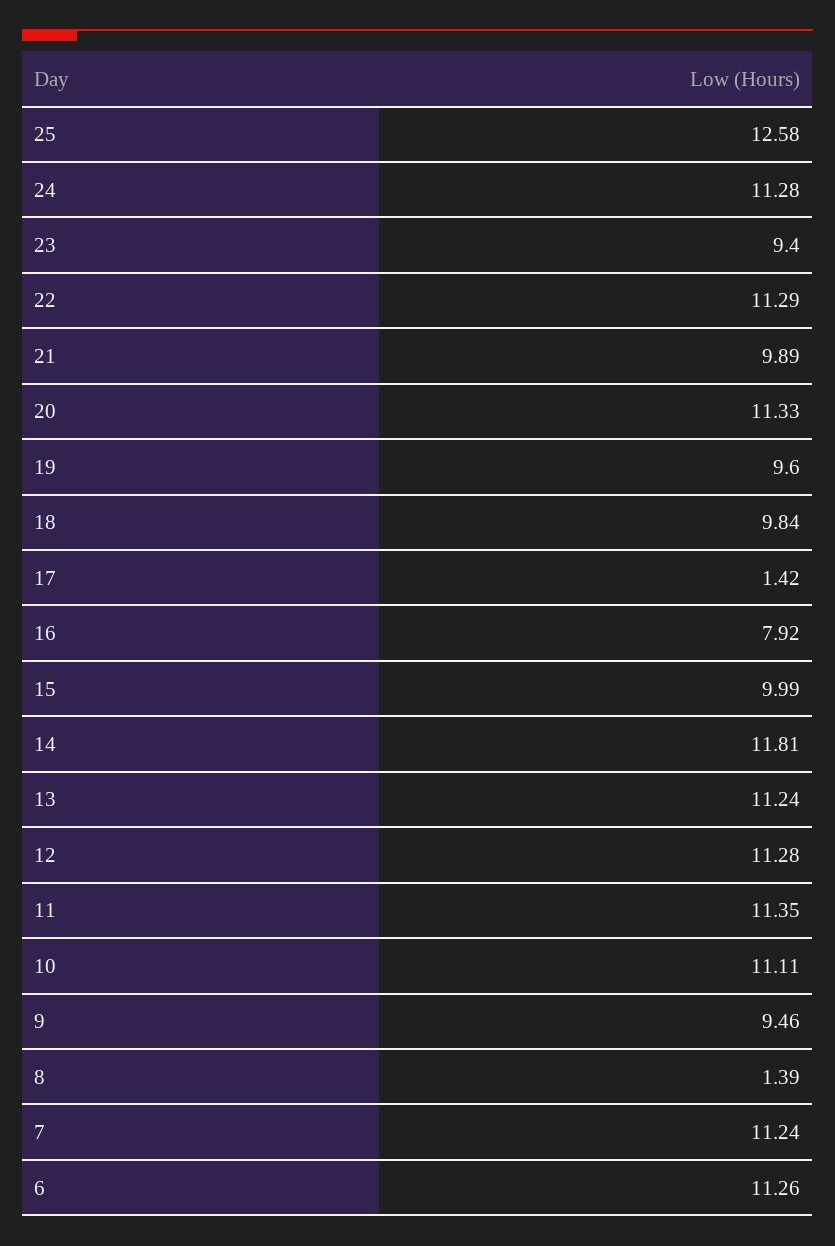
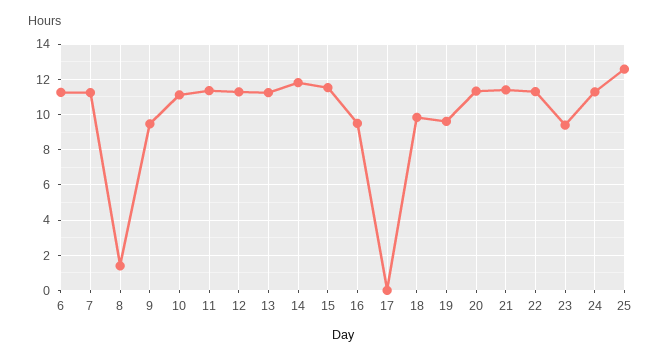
  {
    "25": 12.58,
    "24": 11.28,
    "23": 9.4,
    "22": 11.29,
-   "21": 9.89,
+   "21": 11.5,
    "20": 11.33,
    "19": 9.6,
    "18": 9.84,
-   "17": 1.42,
+   "17": 0,
-   "16": 7.92,
+   "16": 9.5,
-   "15": 9.99,
+   "15": 11.5,
    "14": 11.81,
    "13": 11.24,
    "12": 11.28,
    "11": 11.35,
    "10": 11.11,
    "9": 9.46,
    "8": 1.39,
    "7": 11.24,
    "6": 11.26
  }

